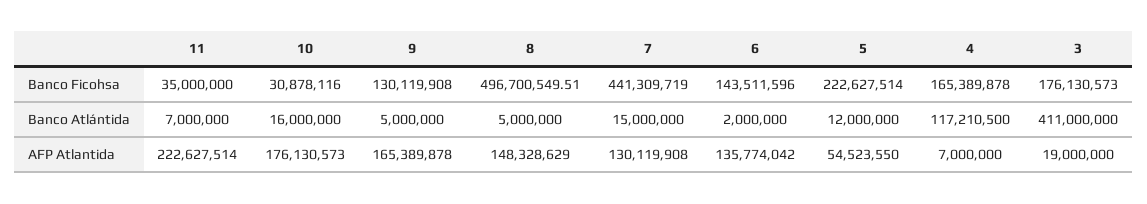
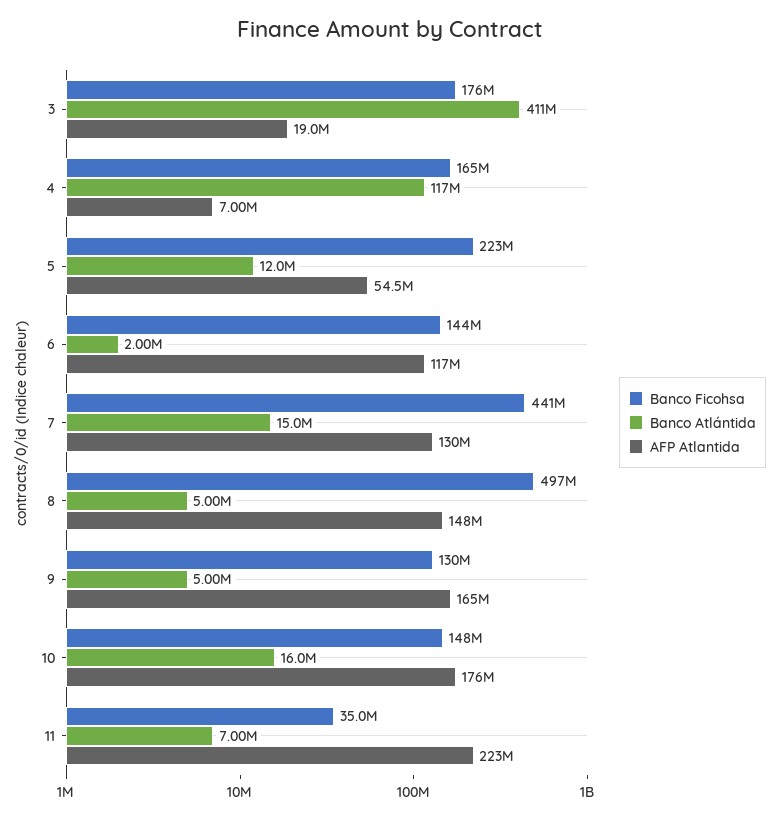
  {
    "Banco Ficohsa": {
      "11": 35000000,
-     "10": 30878116,
+     "10": 148000000,
      "9": 130119908,
      "8": 496700549.51,
      "7": 441309719,
      "6": 143511596,
      "5": 222627514,
      "4": 165389878,
      "3": 176130573
    },
    "Banco Atlántida": {
      "11": 7000000,
      "10": 16000000,
      "9": 5000000,
      "8": 5000000,
      "7": 15000000,
      "6": 2000000,
      "5": 12000000,
      "4": 117210500,
      "3": 411000000
    },
    "AFP Atlantida": {
      "11": 222627514,
      "10": 176130573,
      "9": 165389878,
      "8": 148328629,
      "7": 130119908,
-     "6": 135774042,
+     "6": 117000000,
      "5": 54523550,
      "4": 7000000,
      "3": 19000000
    }
  }

